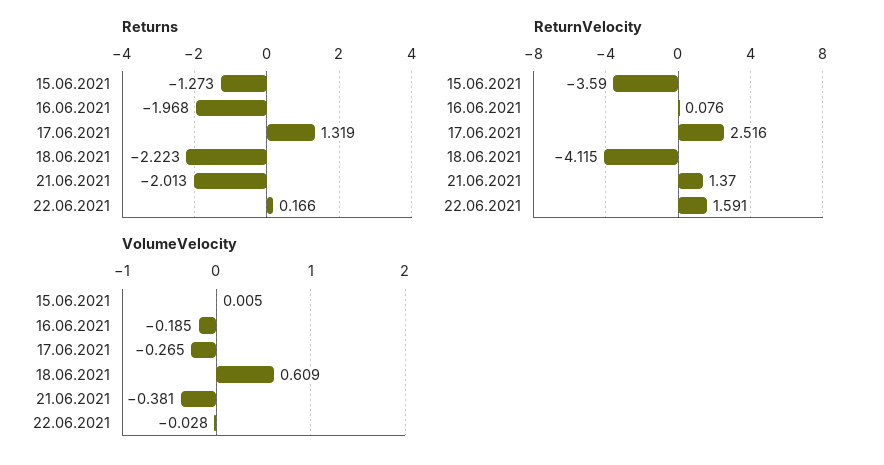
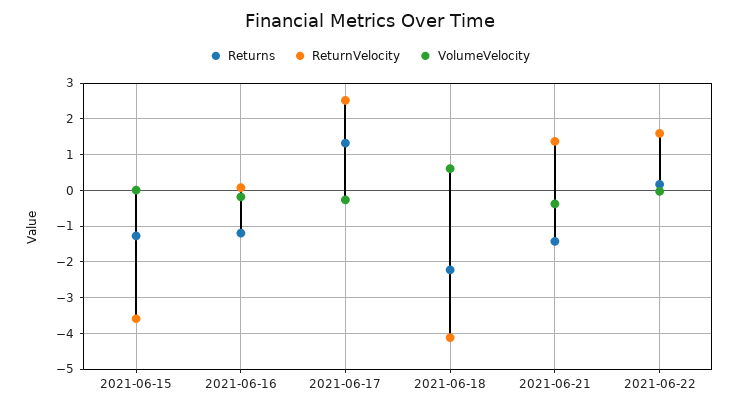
  {
    "Returns": {
      "15.06.2021": -1.273,
-     "16.06.2021": -1.968,
+     "16.06.2021": -1.2,
      "17.06.2021": 1.319,
      "18.06.2021": -2.223,
-     "21.06.2021": -2.013,
+     "21.06.2021": -1.4,
      "22.06.2021": 0.166
    },
    "ReturnVelocity": {
      "15.06.2021": -3.59,
      "16.06.2021": 0.076,
      "17.06.2021": 2.516,
      "18.06.2021": -4.115,
      "21.06.2021": 1.37,
      "22.06.2021": 1.591
    },
    "VolumeVelocity": {
      "15.06.2021": 0.005,
      "16.06.2021": -0.185,
      "17.06.2021": -0.265,
      "18.06.2021": 0.609,
      "21.06.2021": -0.381,
      "22.06.2021": -0.028
    }
  }

